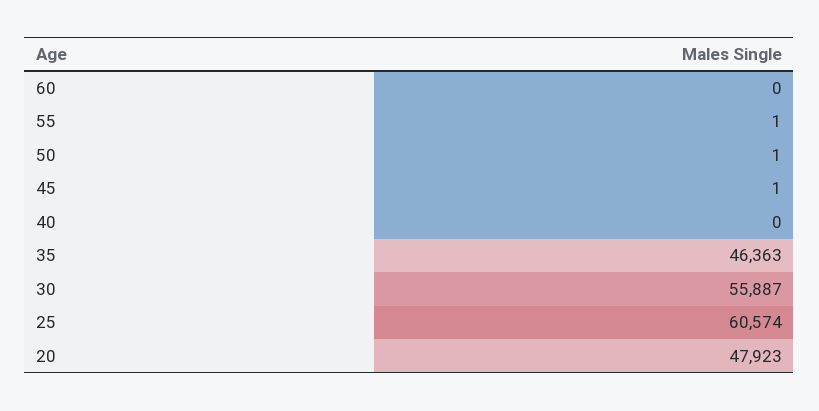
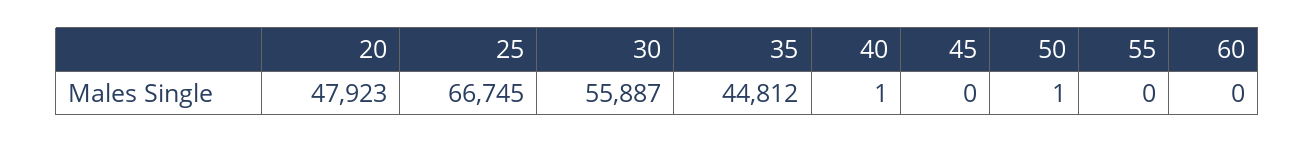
  {
    "60": 0,
-   "55": 1,
+   "55": 0,
    "50": 1,
-   "45": 1,
+   "45": 0,
-   "40": 0,
+   "40": 1,
-   "35": 46363,
+   "35": 44812,
    "30": 55887,
-   "25": 60574,
+   "25": 66745,
    "20": 47923
  }

